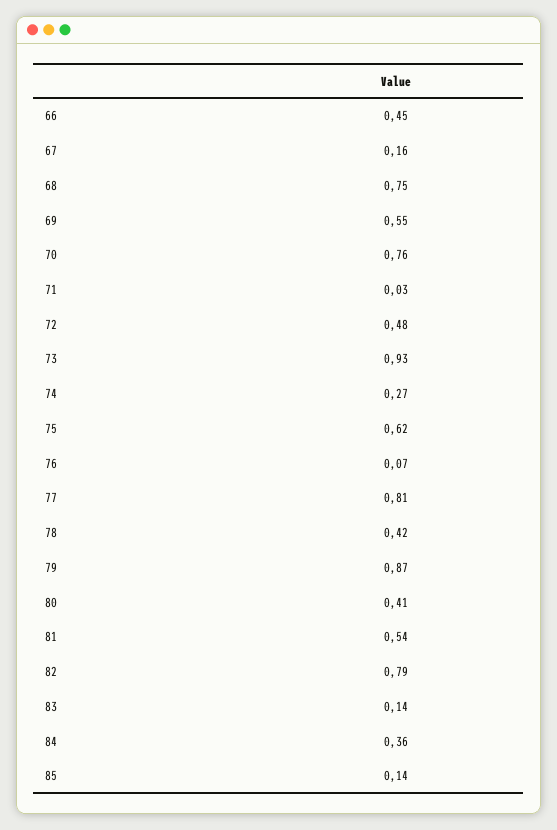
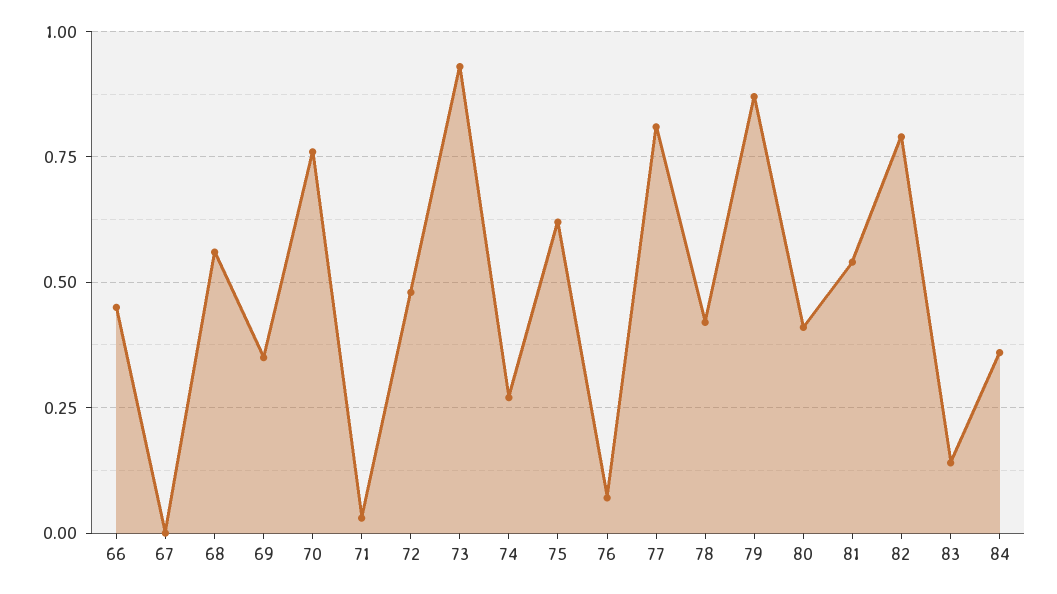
  {
    "66": 0.45,
-   "67": 0.16,
+   "67": 0,
-   "68": 0.75,
+   "68": 0.55,
-   "69": 0.55,
+   "69": 0.35,
    "70": 0.76,
    "71": 0.03,
    "72": 0.48,
    "73": 0.93,
    "74": 0.27,
    "75": 0.62,
    "76": 0.07,
    "77": 0.81,
    "78": 0.42,
    "79": 0.87,
    "80": 0.41,
    "81": 0.54,
    "82": 0.79,
    "83": 0.14,
-   "84": 0.36,
+   "84": 0.36
-   "85": 0.14
  }

